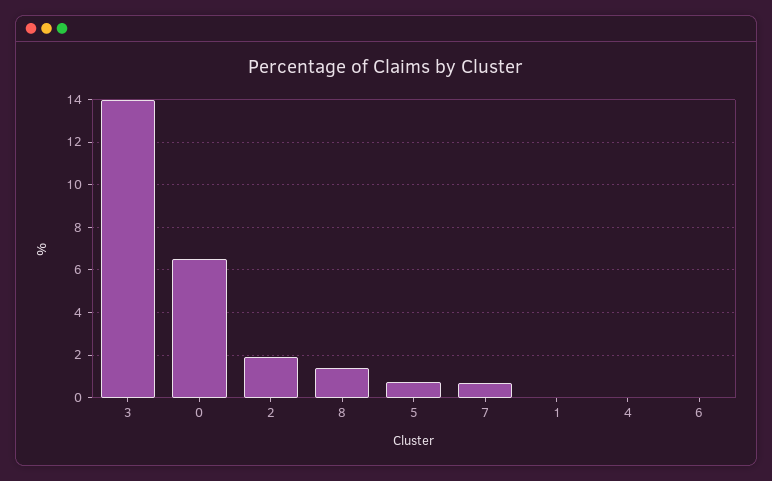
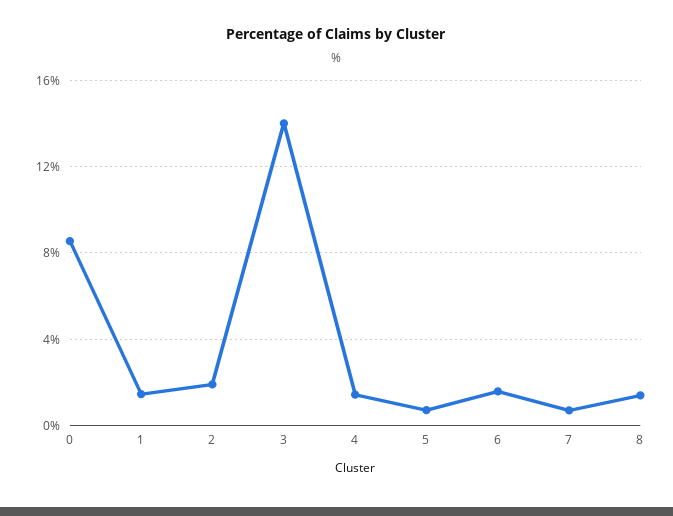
  {
    "3": 14,
-   "0": 6.5,
+   "0": 8.5,
    "2": 2,
    "8": 1.5,
    "5": 0.5,
    "7": 0.5,
-   "1": 0,
+   "1": 1.5,
-   "4": 0,
+   "4": 1.5,
-   "6": 0
+   "6": 1.5
  }

